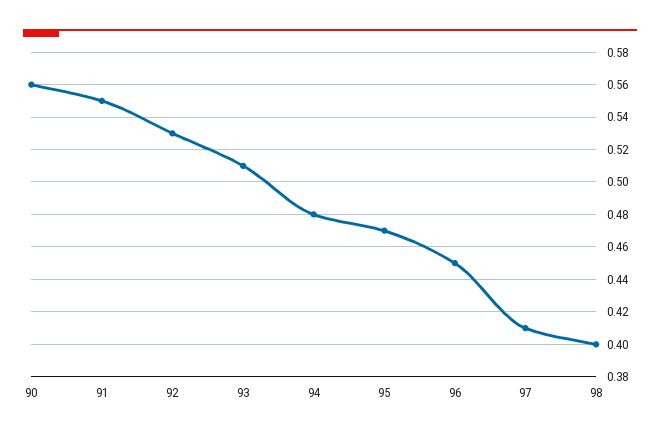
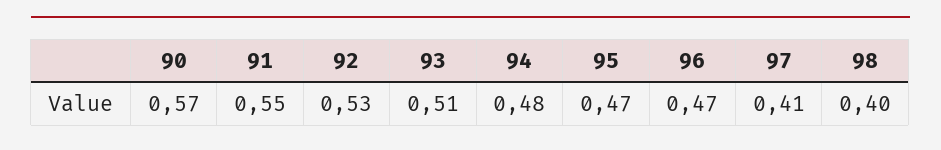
  {
-   "90": 0.56,
+   "90": 0.57,
    "91": 0.55,
    "92": 0.53,
    "93": 0.51,
    "94": 0.48,
    "95": 0.47,
-   "96": 0.45,
+   "96": 0.47,
    "97": 0.41,
    "98": 0.4
  }

